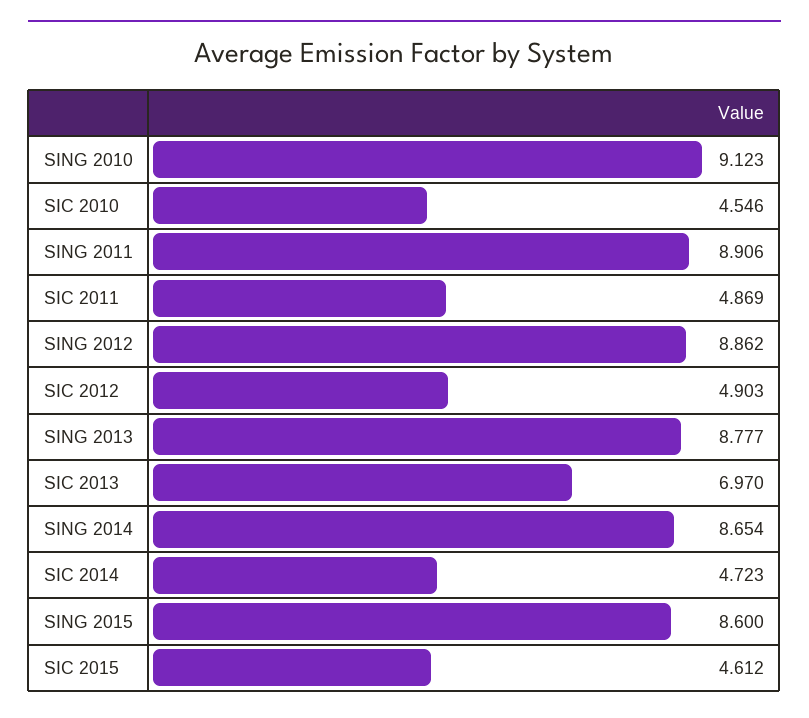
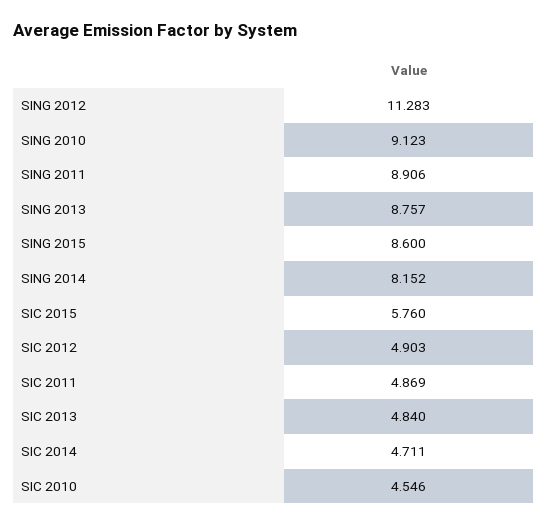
  {
    "SING 2010": 9.123,
    "SIC 2010": 4.546,
    "SING 2011": 8.906,
    "SIC 2011": 4.869,
-   "SING 2012": 8.862,
+   "SING 2012": 11.283,
    "SIC 2012": 4.903,
-   "SING 2013": 8.777,
+   "SING 2013": 8.757,
-   "SIC 2013": 6.97,
+   "SIC 2013": 4.84,
-   "SING 2014": 8.654,
+   "SING 2014": 8.152,
-   "SIC 2014": 4.723,
+   "SIC 2014": 4.711,
    "SING 2015": 8.6,
-   "SIC 2015": 4.612
+   "SIC 2015": 5.76
  }

